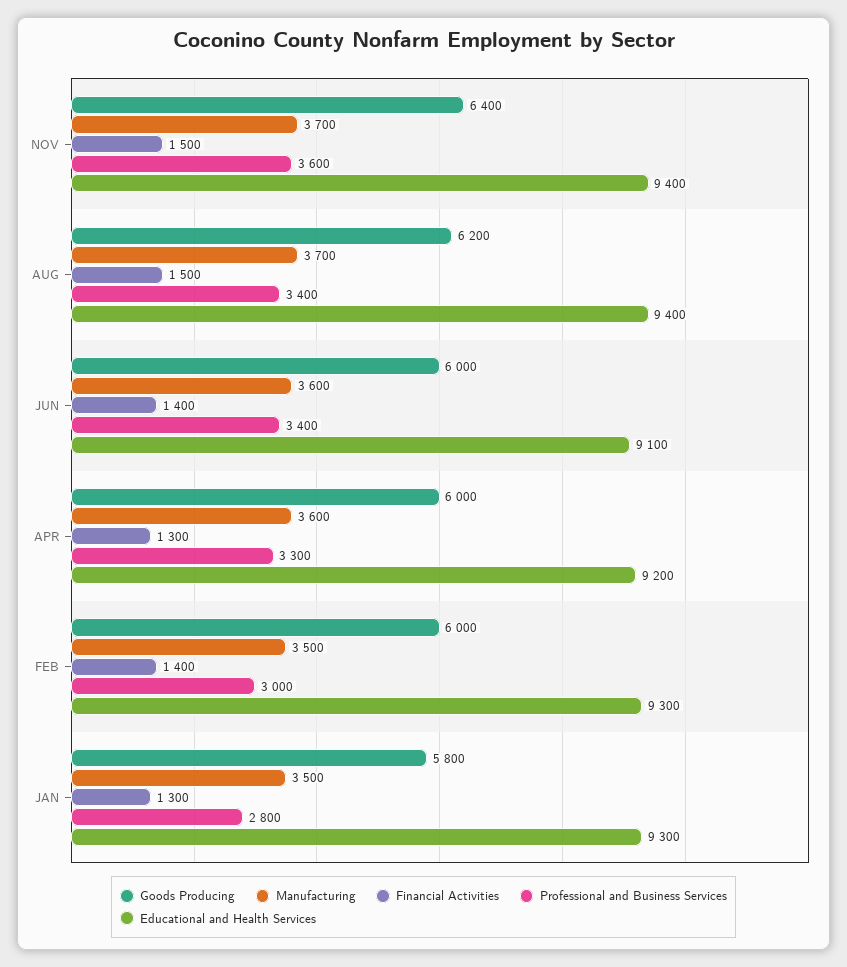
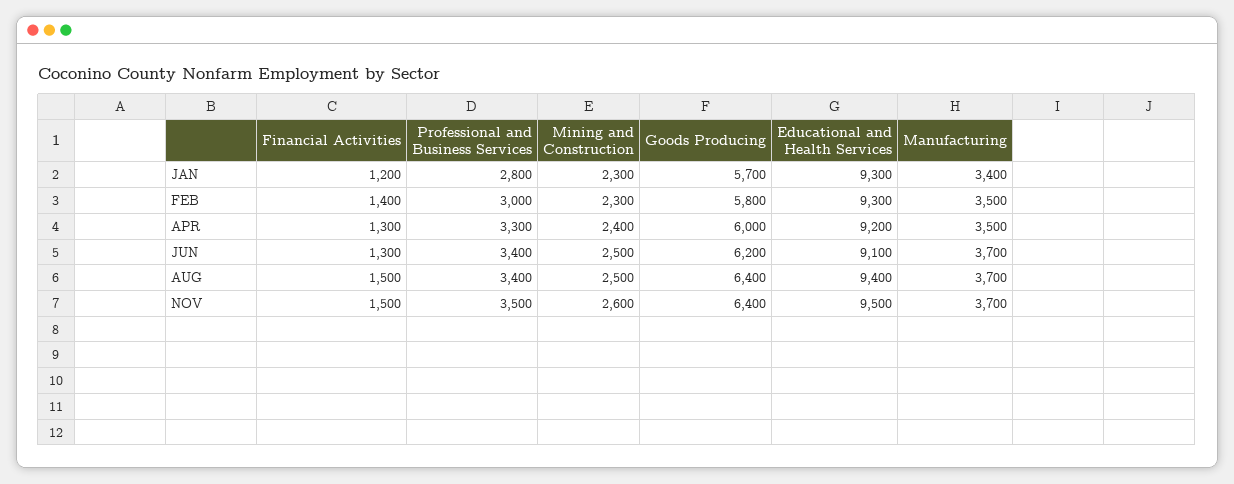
  {
    "Goods Producing": {
      "NOV": 6400,
-     "AUG": 6200,
+     "AUG": 6400,
-     "JUN": 6000,
+     "JUN": 6200,
      "APR": 6000,
-     "FEB": 6000,
+     "FEB": 5800,
-     "JAN": 5800
+     "JAN": 5700
    },
    "Manufacturing": {
      "NOV": 3700,
      "AUG": 3700,
-     "JUN": 3600,
+     "JUN": 3700,
-     "APR": 3600,
+     "APR": 3500,
      "FEB": 3500,
-     "JAN": 3500
+     "JAN": 3400
    },
    "Financial Activities": {
      "NOV": 1500,
      "AUG": 1500,
-     "JUN": 1400,
+     "JUN": 1300,
      "APR": 1300,
      "FEB": 1400,
-     "JAN": 1300
+     "JAN": 1200
    },
    "Professional and Business Services": {
-     "NOV": 3600,
+     "NOV": 3500,
      "AUG": 3400,
      "JUN": 3400,
      "APR": 3300,
      "FEB": 3000,
      "JAN": 2800
    },
    "Educational and Health Services": {
-     "NOV": 9400,
+     "NOV": 9500,
      "AUG": 9400,
      "JUN": 9100,
      "APR": 9200,
      "FEB": 9300,
      "JAN": 9300
-   }
+   },
+   "Mining and Construction": {
+     "JAN": 2300,
+     "FEB": 2300,
+     "APR": 2400,
+     "JUN": 2500,
+     "AUG": 2500,
+     "NOV": 2600
+   }
  }

